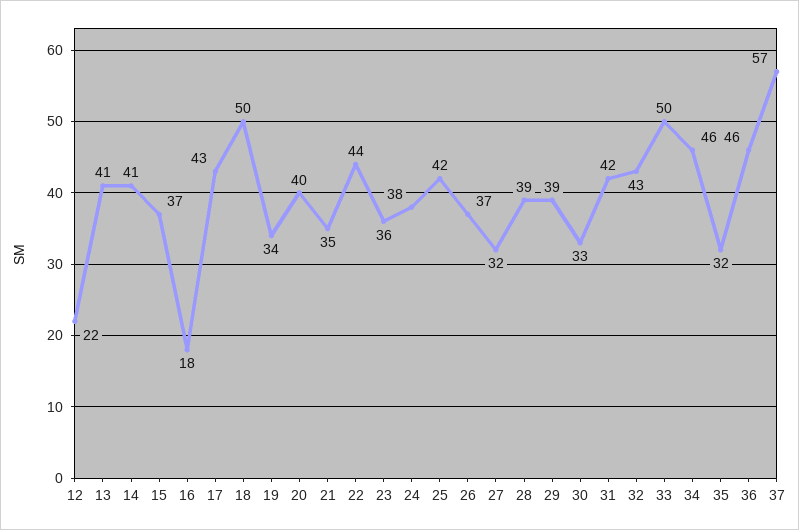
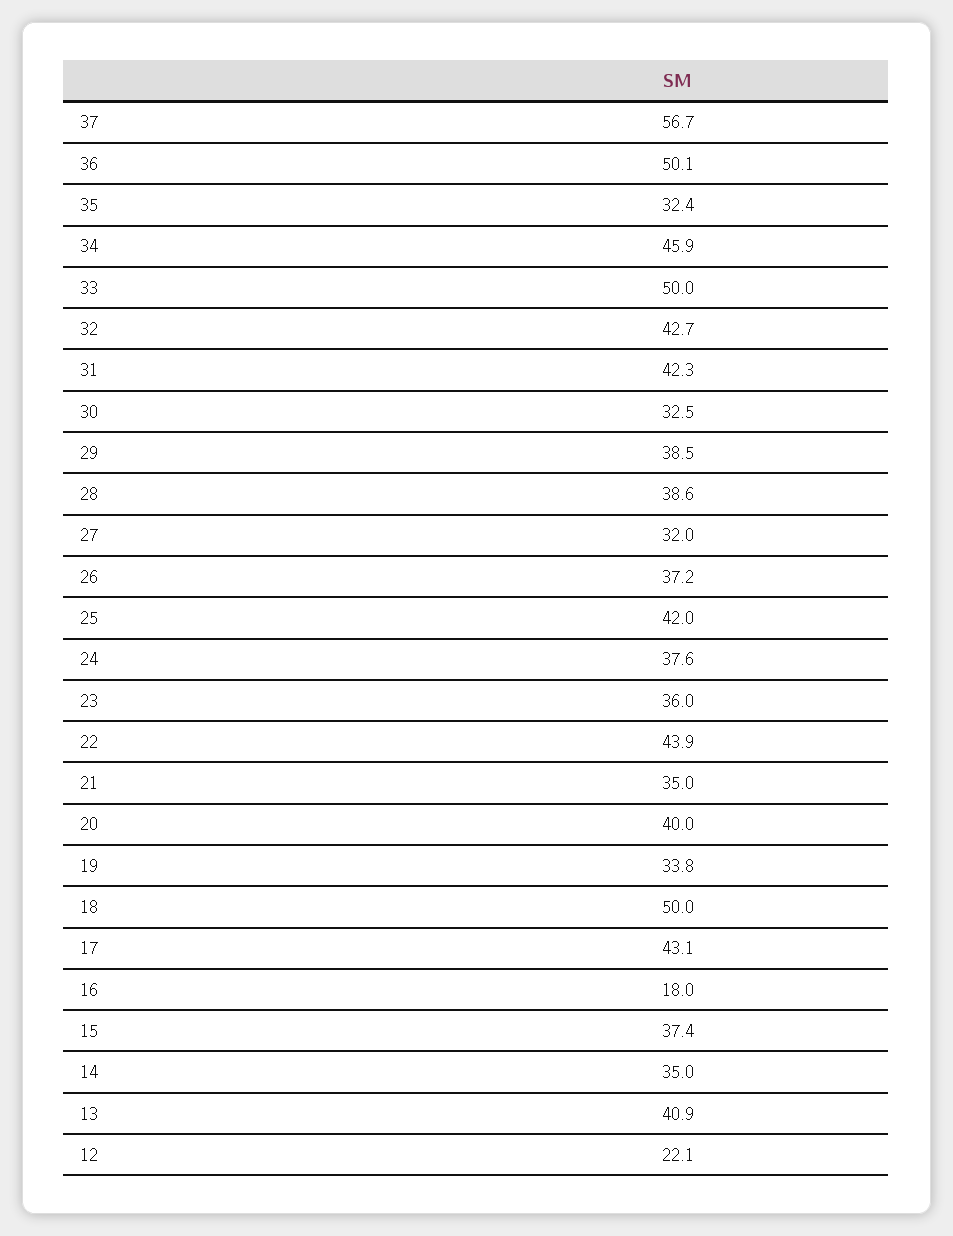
  {
    "12": 22.1,
    "13": 40.9,
-   "14": 41,
+   "14": 35,
    "15": 37.4,
    "16": 18,
    "17": 43.1,
    "18": 50,
    "19": 33.8,
    "20": 40,
    "21": 35,
    "22": 43.9,
    "23": 36,
    "24": 37.6,
    "25": 42,
    "26": 37.2,
    "27": 32,
    "28": 38.6,
    "29": 38.5,
    "30": 32.5,
    "31": 42.3,
    "32": 42.7,
    "33": 50,
    "34": 45.9,
    "35": 32.4,
-   "36": 46,
+   "36": 50.1,
    "37": 56.7
  }

